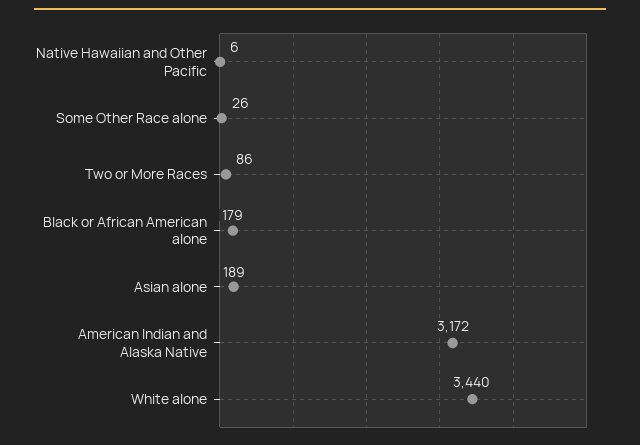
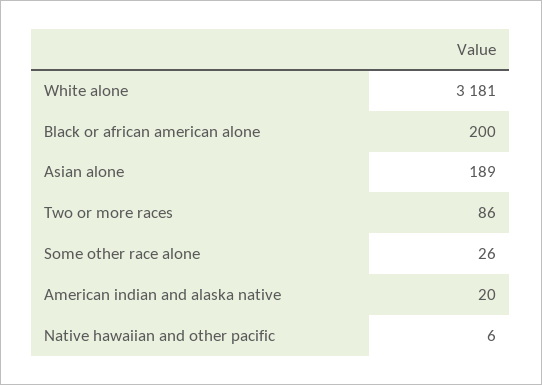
  {
    "Native Hawaiian and Other Pacific": 6,
    "Some Other Race alone": 26,
    "Two or More Races": 86,
-   "Black or African American alone": 179,
+   "Black or African American alone": 200,
    "Asian alone": 189,
-   "American Indian and Alaska Native": 3172,
+   "American Indian and Alaska Native": 20,
-   "White alone": 3440
+   "White alone": 3181
  }

